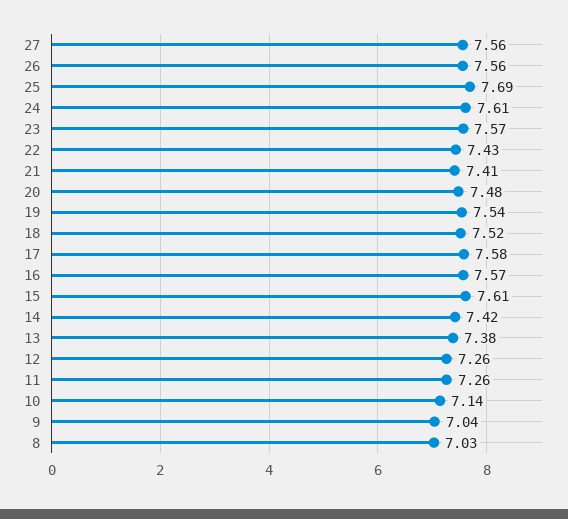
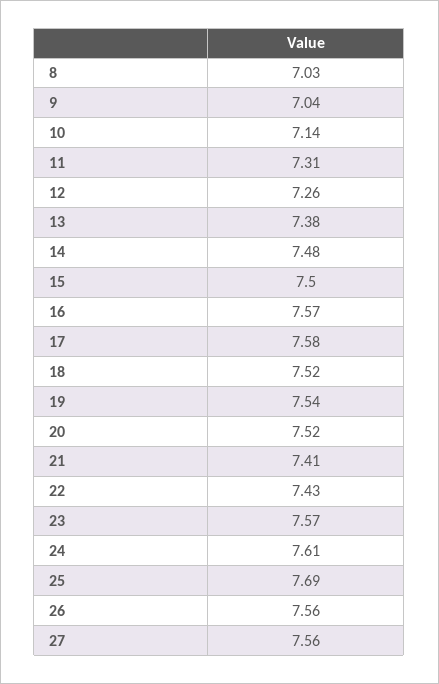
  {
    "27": 7.56,
    "26": 7.56,
    "25": 7.69,
    "24": 7.61,
    "23": 7.57,
    "22": 7.43,
    "21": 7.41,
-   "20": 7.48,
+   "20": 7.52,
    "19": 7.54,
    "18": 7.52,
    "17": 7.58,
    "16": 7.57,
-   "15": 7.61,
+   "15": 7.5,
-   "14": 7.42,
+   "14": 7.48,
    "13": 7.38,
    "12": 7.26,
-   "11": 7.26,
+   "11": 7.31,
    "10": 7.14,
    "9": 7.04,
    "8": 7.03
  }

